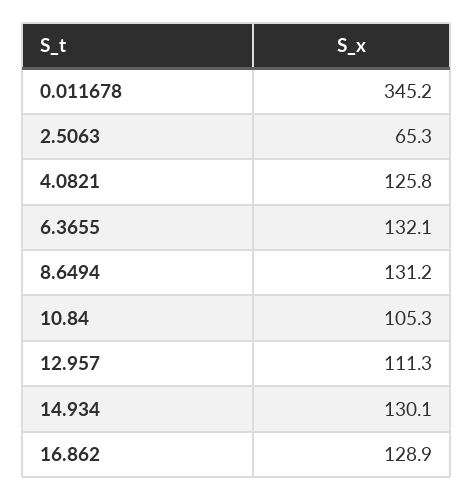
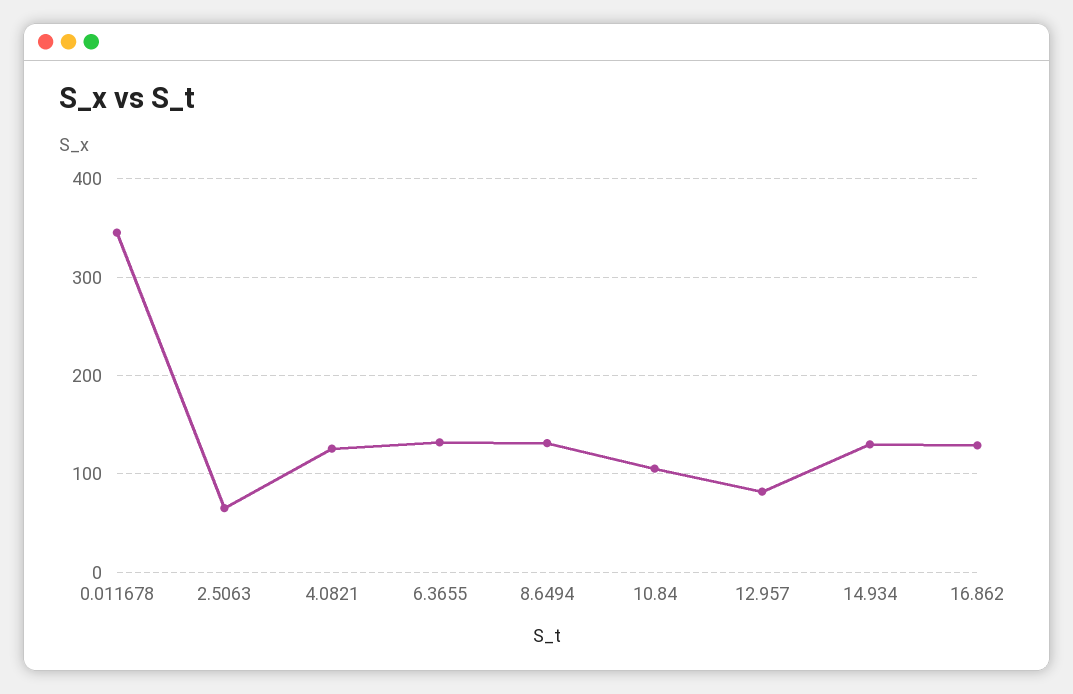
  {
    "0.011678": 345.2,
    "2.5063": 65.3,
    "4.0821": 125.8,
    "6.3655": 132.1,
    "8.6494": 131.2,
    "10.84": 105.3,
-   "12.957": 111.3,
+   "12.957": 80,
    "14.934": 130.1,
    "16.862": 128.9
  }

